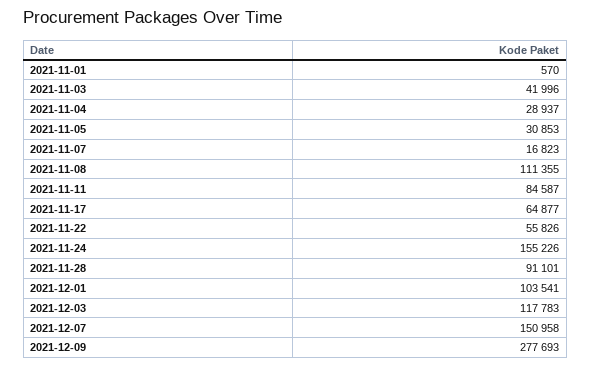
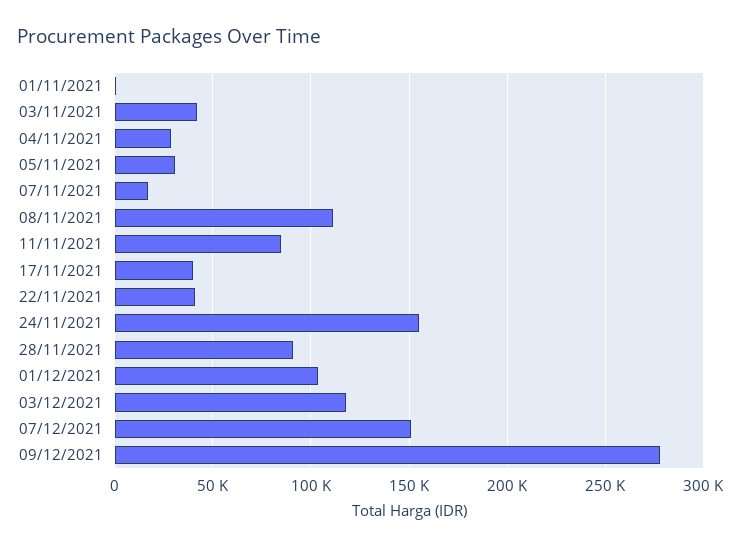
  {
    "2021-11-01": 570,
    "2021-11-03": 41996,
    "2021-11-04": 28937,
    "2021-11-05": 30853,
    "2021-11-07": 16823,
    "2021-11-08": 111355,
    "2021-11-11": 84587,
-   "2021-11-17": 64877,
+   "2021-11-17": 40000,
-   "2021-11-22": 55826,
+   "2021-11-22": 40000,
    "2021-11-24": 155226,
    "2021-11-28": 91101,
    "2021-12-01": 103541,
    "2021-12-03": 117783,
    "2021-12-07": 150958,
    "2021-12-09": 277693
  }

